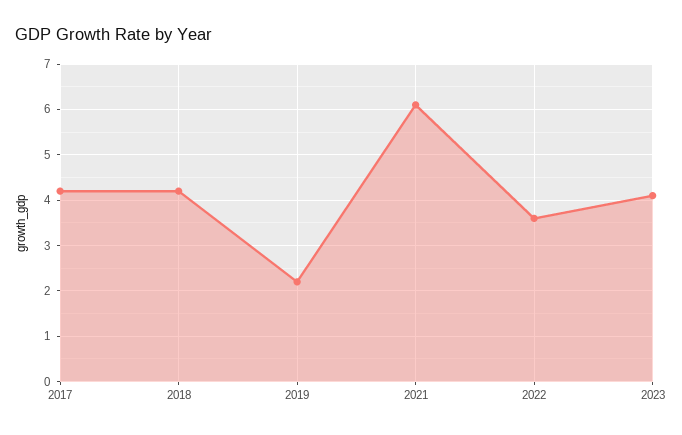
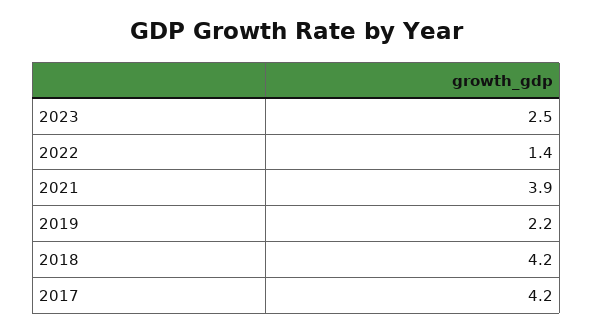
  {
    "2017": 4.2,
    "2018": 4.2,
    "2019": 2.2,
-   "2021": 6,
+   "2021": 3.9,
-   "2022": 3.5,
+   "2022": 1.4,
-   "2023": 4
+   "2023": 2.5
  }

